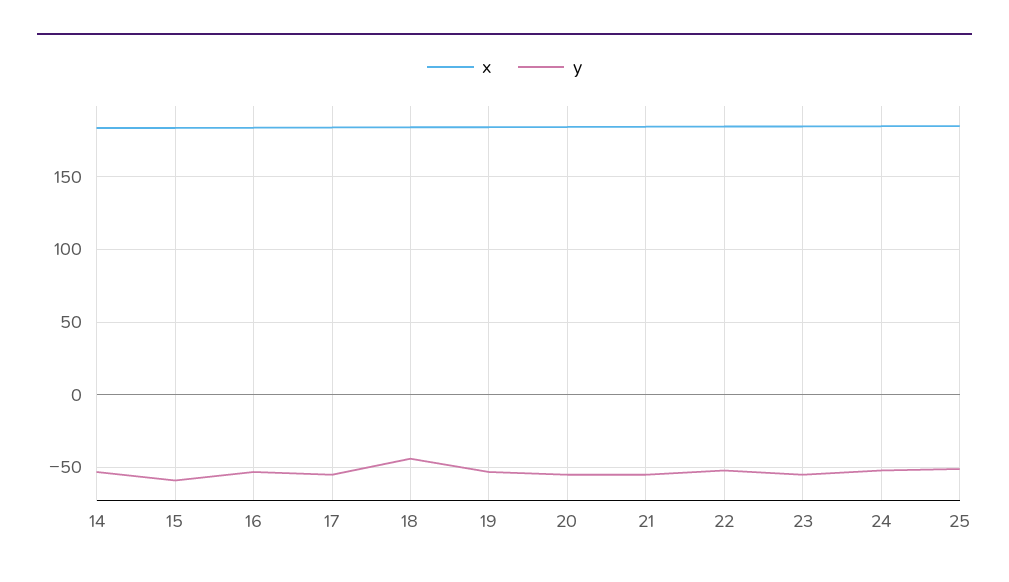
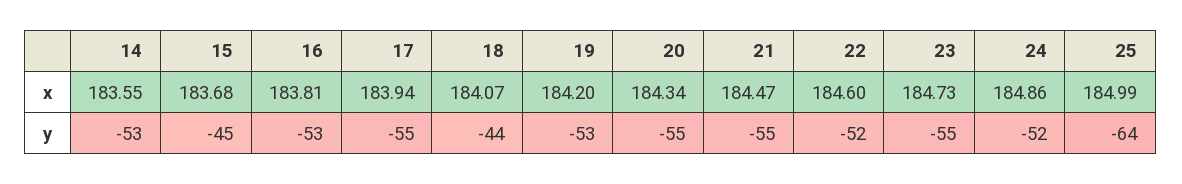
  {
    "x": {
      "14": 183.55,
      "15": 183.68,
      "16": 183.81,
      "17": 183.94,
      "18": 184.07,
      "19": 184.2,
      "20": 184.34,
      "21": 184.47,
      "22": 184.6,
      "23": 184.73,
      "24": 184.86,
      "25": 184.99
    },
    "y": {
      "14": -53,
-     "15": -60,
+     "15": -45,
      "16": -53,
      "17": -55,
      "18": -44,
      "19": -53,
      "20": -55,
      "21": -55,
      "22": -52,
      "23": -55,
      "24": -52,
-     "25": -50
+     "25": -64
    }
  }

